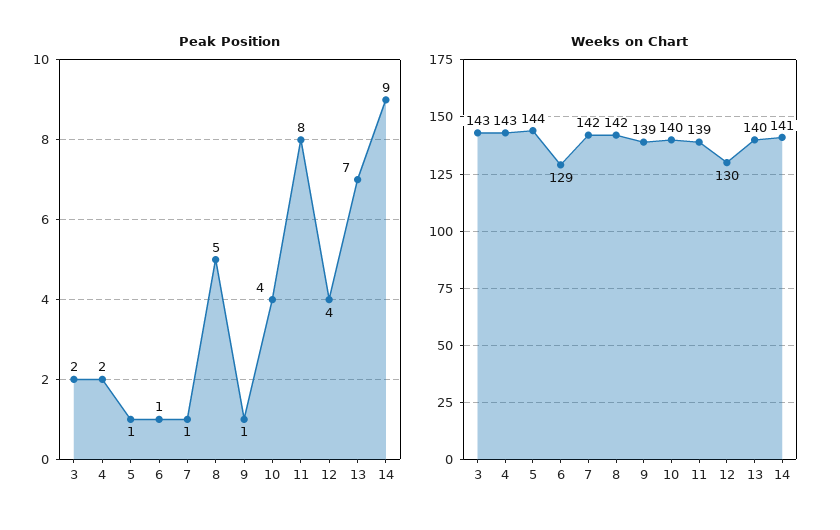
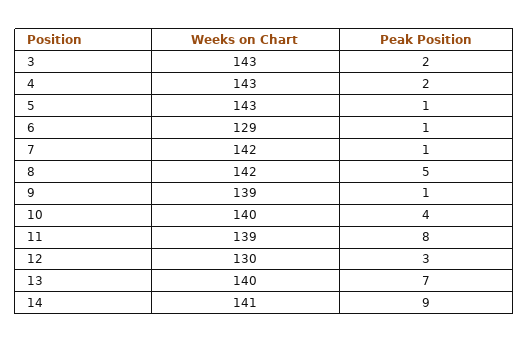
  {
    "Peak Position": {
      "3": 2,
      "4": 2,
      "5": 1,
      "6": 1,
      "7": 1,
      "8": 5,
      "9": 1,
      "10": 4,
      "11": 8,
-     "12": 4,
+     "12": 3,
      "13": 7,
      "14": 9
    },
    "Weeks on Chart": {
      "3": 143,
      "4": 143,
-     "5": 144,
+     "5": 143,
      "6": 129,
      "7": 142,
      "8": 142,
      "9": 139,
      "10": 140,
      "11": 139,
      "12": 130,
      "13": 140,
      "14": 141
    }
  }

